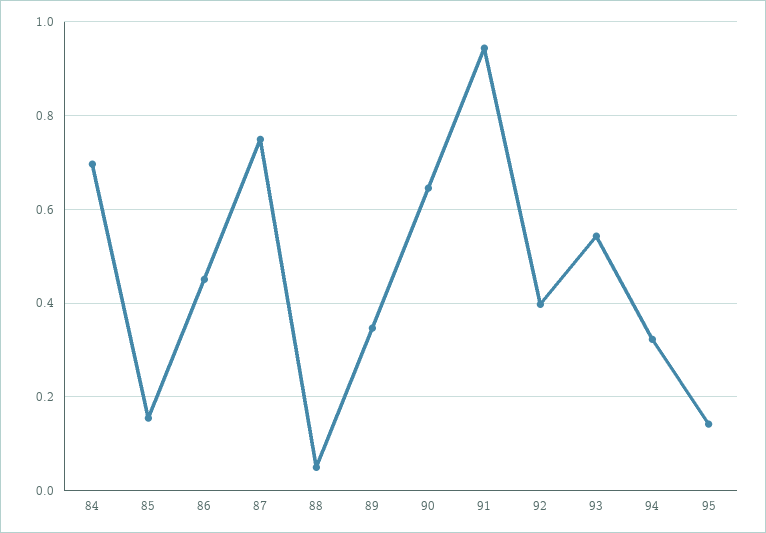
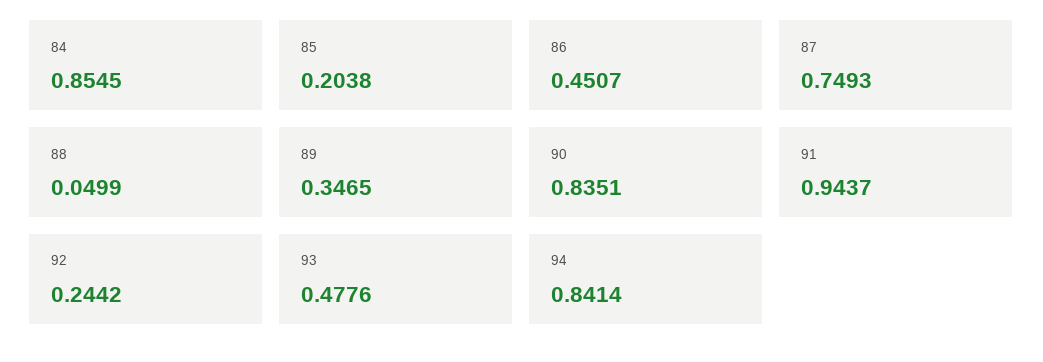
  {
-   "84": 0.7,
+   "84": 0.8545,
-   "85": 0.16,
+   "85": 0.2038,
    "86": 0.4507,
    "87": 0.7493,
    "88": 0.0499,
    "89": 0.3465,
-   "90": 0.64,
+   "90": 0.8351,
    "91": 0.9437,
-   "92": 0.4,
+   "92": 0.2442,
-   "93": 0.54,
+   "93": 0.4776,
-   "94": 0.32,
+   "94": 0.8414
-   "95": 0.14
  }

